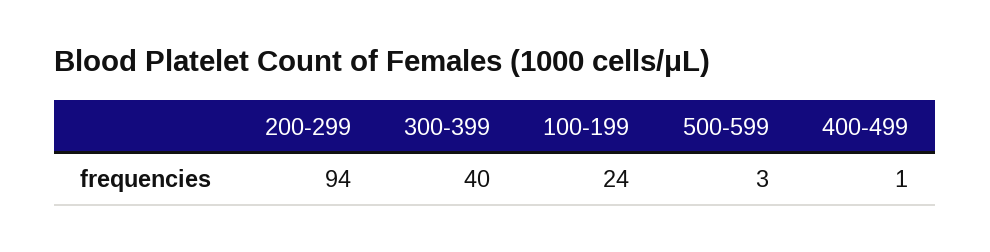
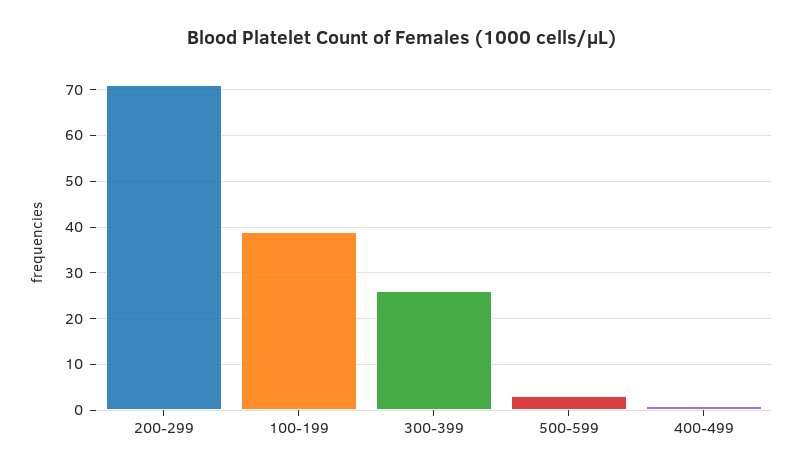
  {
-   "200-299": 94,
+   "200-299": 70,
-   "300-399": 40,
+   "300-399": 25,
-   "100-199": 24,
+   "100-199": 40,
    "500-599": 3,
    "400-499": 1
  }

